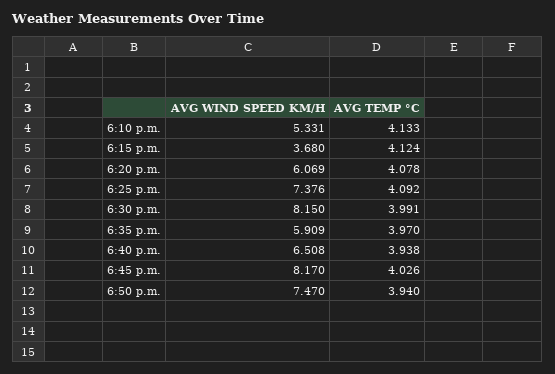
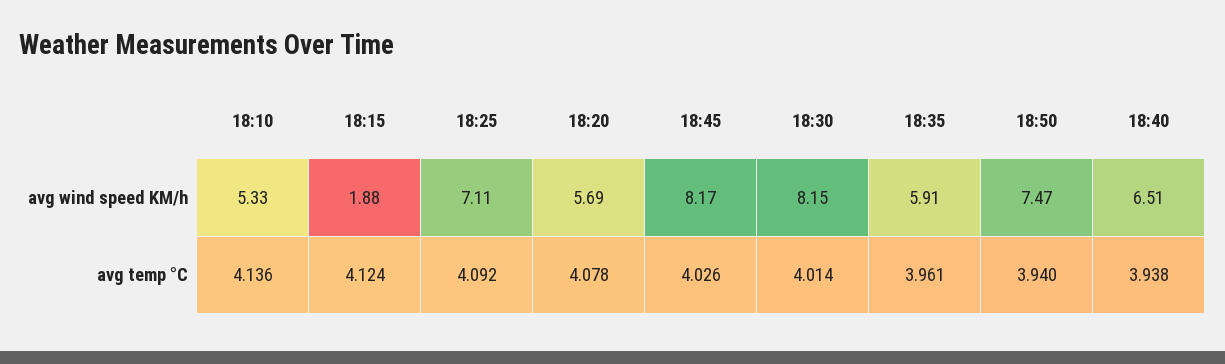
  {
    "AVG WIND SPEED KM/H": {
      "6:10 p.m.": 5.331,
-     "6:15 p.m.": 3.68,
+     "6:15 p.m.": 1.88,
-     "6:20 p.m.": 6.069,
+     "6:20 p.m.": 5.69,
-     "6:25 p.m.": 7.376,
+     "6:25 p.m.": 7.11,
      "6:30 p.m.": 8.15,
      "6:35 p.m.": 5.909,
      "6:40 p.m.": 6.508,
      "6:45 p.m.": 8.17,
      "6:50 p.m.": 7.47
    },
    "AVG TEMP °C": {
-     "6:10 p.m.": 4.133,
+     "6:10 p.m.": 4.136,
      "6:15 p.m.": 4.124,
      "6:20 p.m.": 4.078,
      "6:25 p.m.": 4.092,
-     "6:30 p.m.": 3.991,
+     "6:30 p.m.": 4.014,
-     "6:35 p.m.": 3.97,
+     "6:35 p.m.": 3.961,
      "6:40 p.m.": 3.938,
      "6:45 p.m.": 4.026,
      "6:50 p.m.": 3.94
    }
  }

